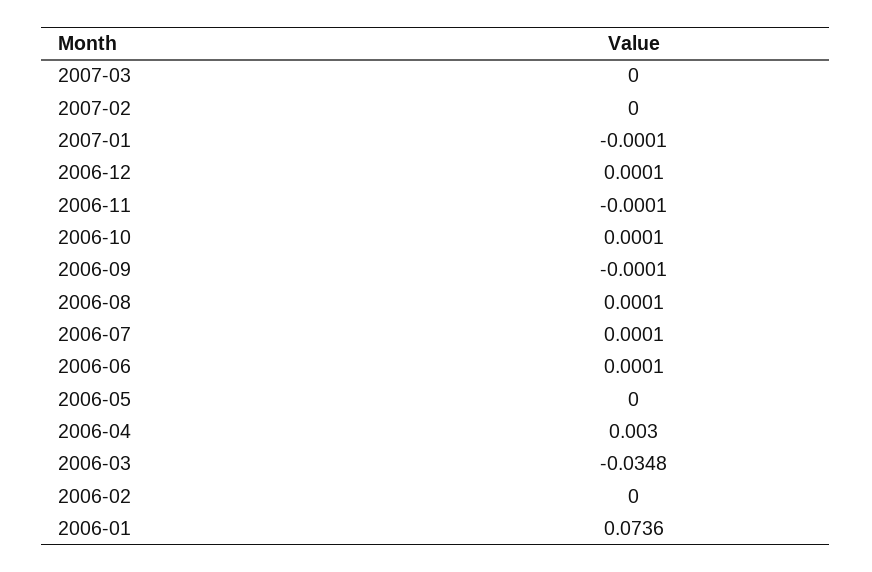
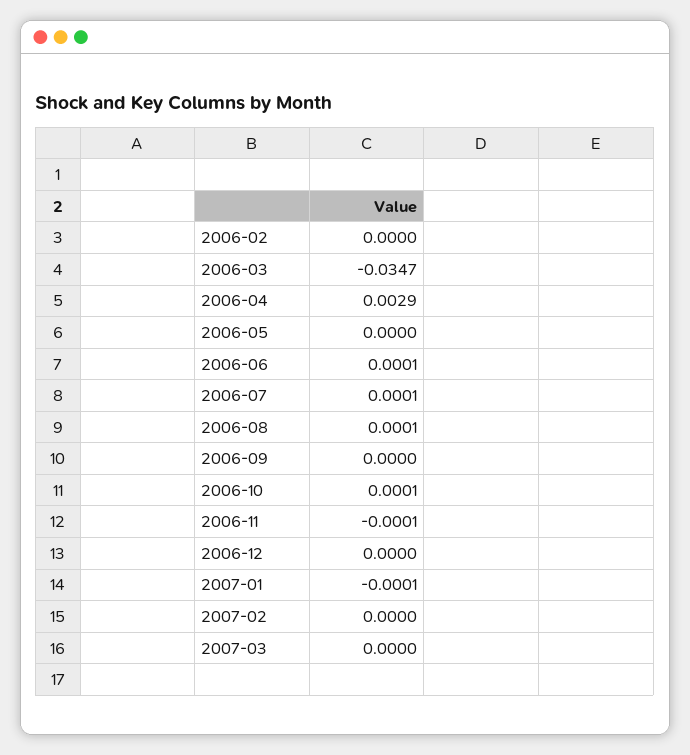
  {
    "2007-03": 0,
    "2007-02": 0,
    "2007-01": -0.0001,
-   "2006-12": 0.0001,
+   "2006-12": 0,
    "2006-11": -0.0001,
    "2006-10": 0.0001,
-   "2006-09": -0.0001,
+   "2006-09": 0,
    "2006-08": 0.0001,
    "2006-07": 0.0001,
    "2006-06": 0.0001,
    "2006-05": 0,
-   "2006-04": 0.003,
+   "2006-04": 0.0029,
-   "2006-03": -0.0348,
+   "2006-03": -0.0347,
-   "2006-02": 0,
+   "2006-02": 0
-   "2006-01": 0.0736
  }

